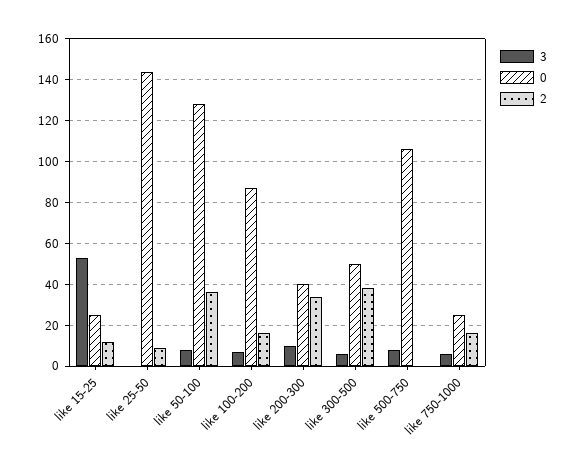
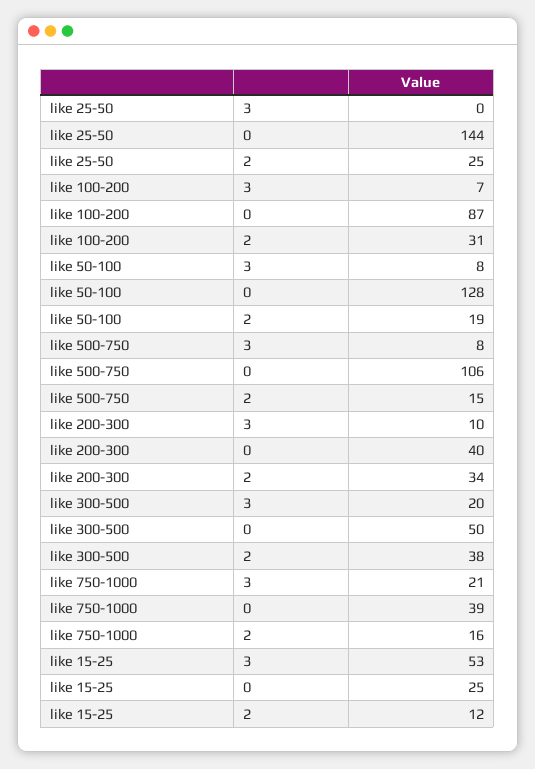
  {
    "3": {
      "like 15-25": 53,
      "like 25-50": 0,
      "like 50-100": 8,
      "like 100-200": 7,
      "like 200-300": 10,
-     "like 300-500": 5,
+     "like 300-500": 20,
      "like 500-750": 8,
-     "like 750-1000": 5
+     "like 750-1000": 21
    },
    "0": {
      "like 15-25": 25,
      "like 25-50": 144,
      "like 50-100": 128,
      "like 100-200": 87,
      "like 200-300": 40,
      "like 300-500": 50,
      "like 500-750": 106,
-     "like 750-1000": 25
+     "like 750-1000": 39
    },
    "2": {
      "like 15-25": 12,
-     "like 25-50": 10,
+     "like 25-50": 25,
-     "like 50-100": 35,
+     "like 50-100": 19,
-     "like 100-200": 15,
+     "like 100-200": 31,
      "like 200-300": 34,
      "like 300-500": 38,
-     "like 500-750": 0,
+     "like 500-750": 15,
      "like 750-1000": 16
    }
  }

